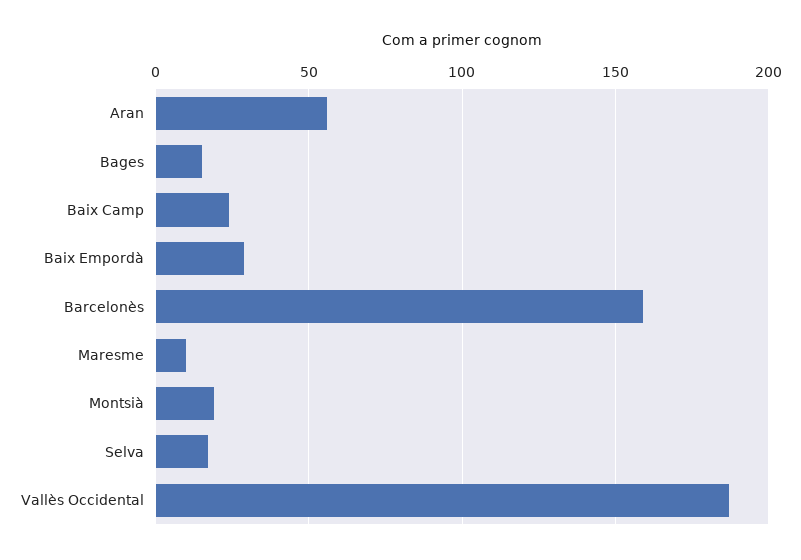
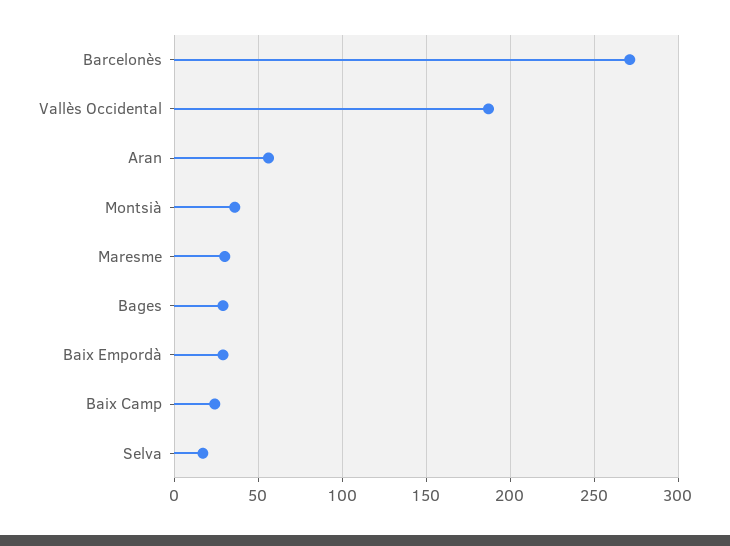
  {
    "Aran": 55,
-   "Bages": 15,
+   "Bages": 30,
    "Baix Camp": 25,
    "Baix Empordà": 30,
-   "Barcelonès": 160,
+   "Barcelonès": 270,
-   "Maresme": 10,
+   "Maresme": 30,
-   "Montsià": 20,
+   "Montsià": 35,
    "Selva": 15,
    "Vallès Occidental": 185
  }

